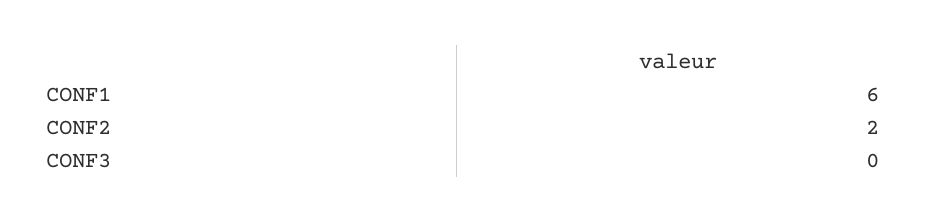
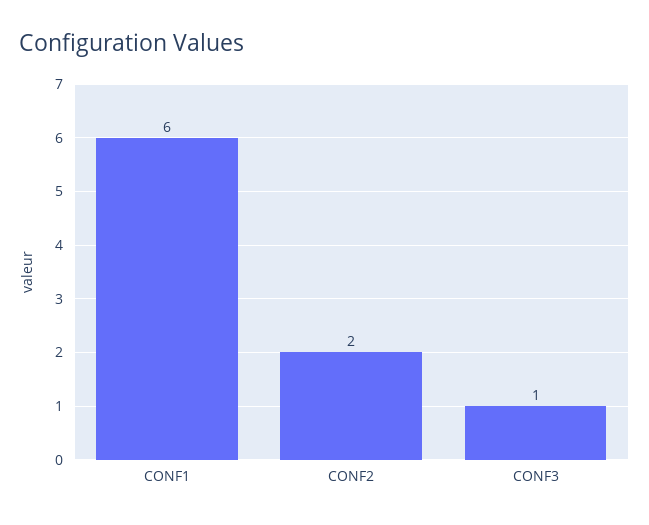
  {
    "CONF1": 6,
    "CONF2": 2,
-   "CONF3": 0
+   "CONF3": 1
  }

